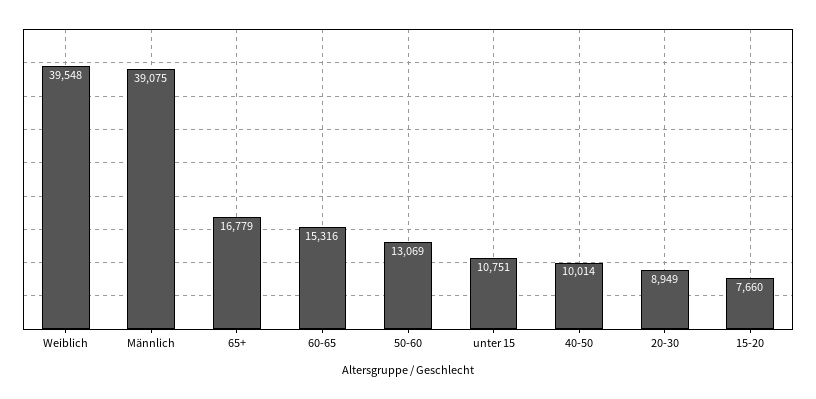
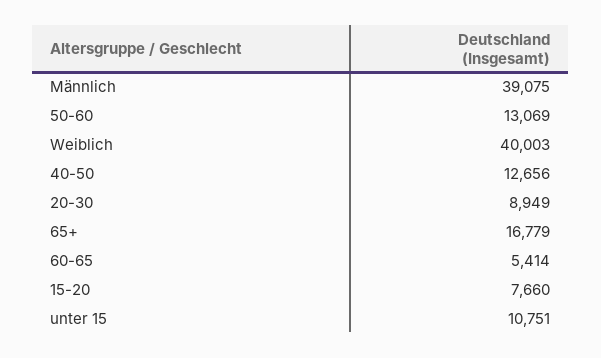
  {
-   "Weiblich": 39548,
+   "Weiblich": 40003,
    "Männlich": 39075,
    "65+": 16779,
-   "60-65": 15316,
+   "60-65": 5414,
    "50-60": 13069,
    "unter 15": 10751,
-   "40-50": 10014,
+   "40-50": 12656,
    "20-30": 8949,
    "15-20": 7660
  }

